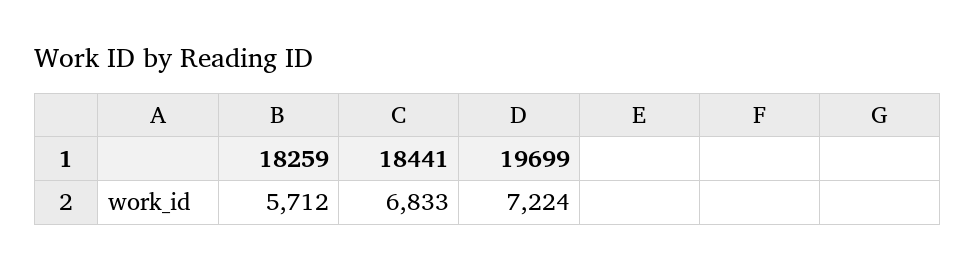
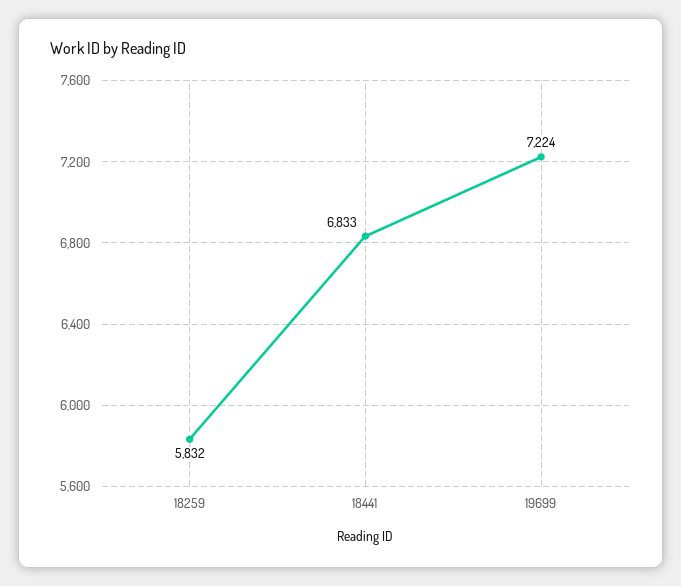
  {
-   "18259": 5712,
+   "18259": 5832,
    "18441": 6833,
    "19699": 7224
  }

